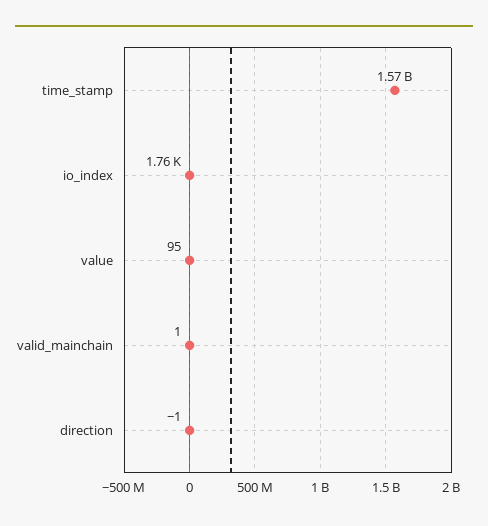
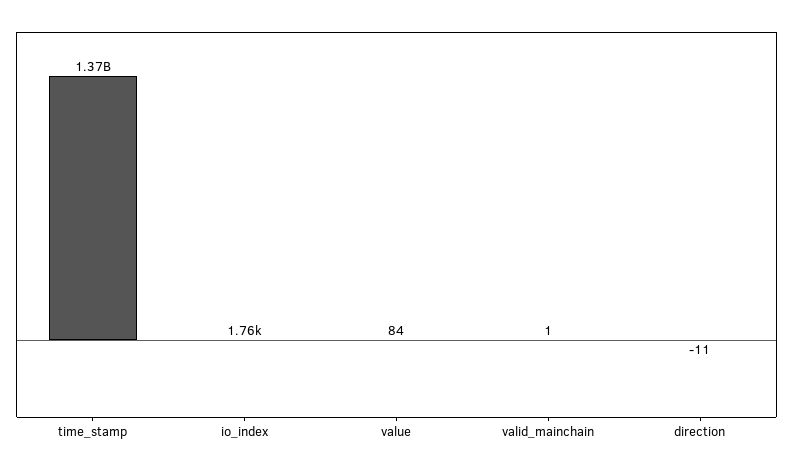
  {
-   "time_stamp": 1570000000,
+   "time_stamp": 1370000000,
    "io_index": 1760,
-   "value": 95,
+   "value": 84,
    "valid_mainchain": 1,
-   "direction": -1
+   "direction": -11
  }

